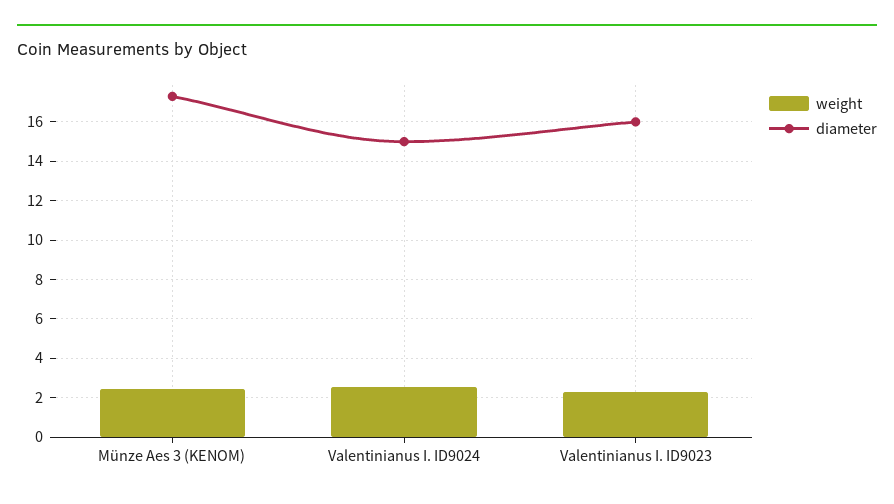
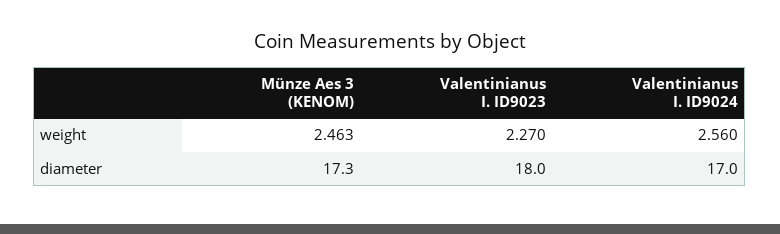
  {
    "weight": {
      "Münze Aes 3 (KENOM)": 2.463,
      "Valentinianus I. ID9024": 2.56,
      "Valentinianus I. ID9023": 2.27
    },
    "diameter": {
      "Münze Aes 3 (KENOM)": 17.3,
-     "Valentinianus I. ID9024": 15,
+     "Valentinianus I. ID9024": 17,
-     "Valentinianus I. ID9023": 16
+     "Valentinianus I. ID9023": 18
    }
  }

